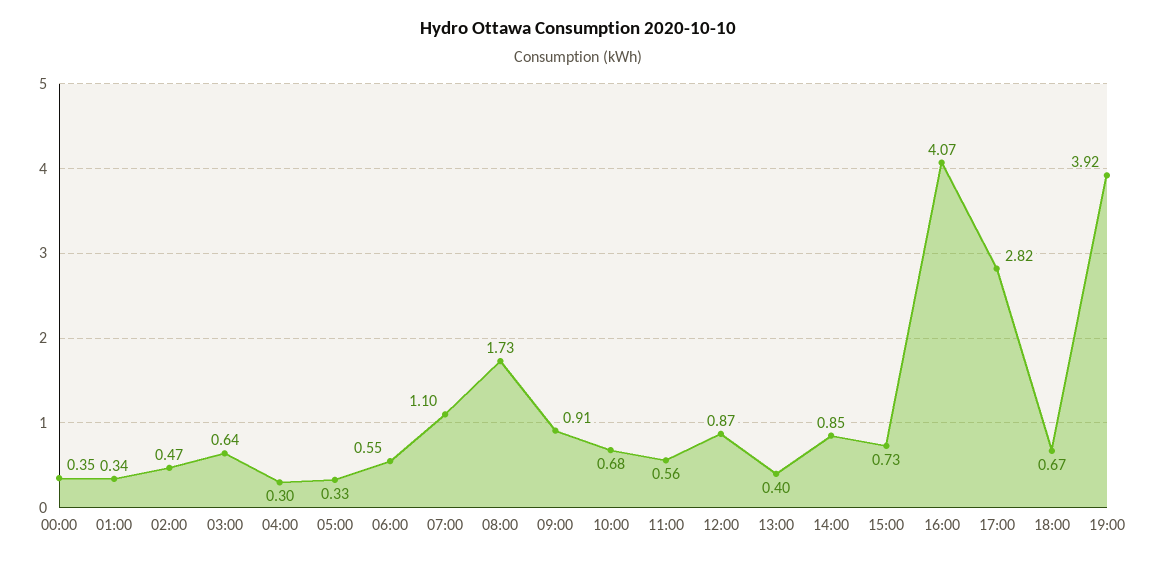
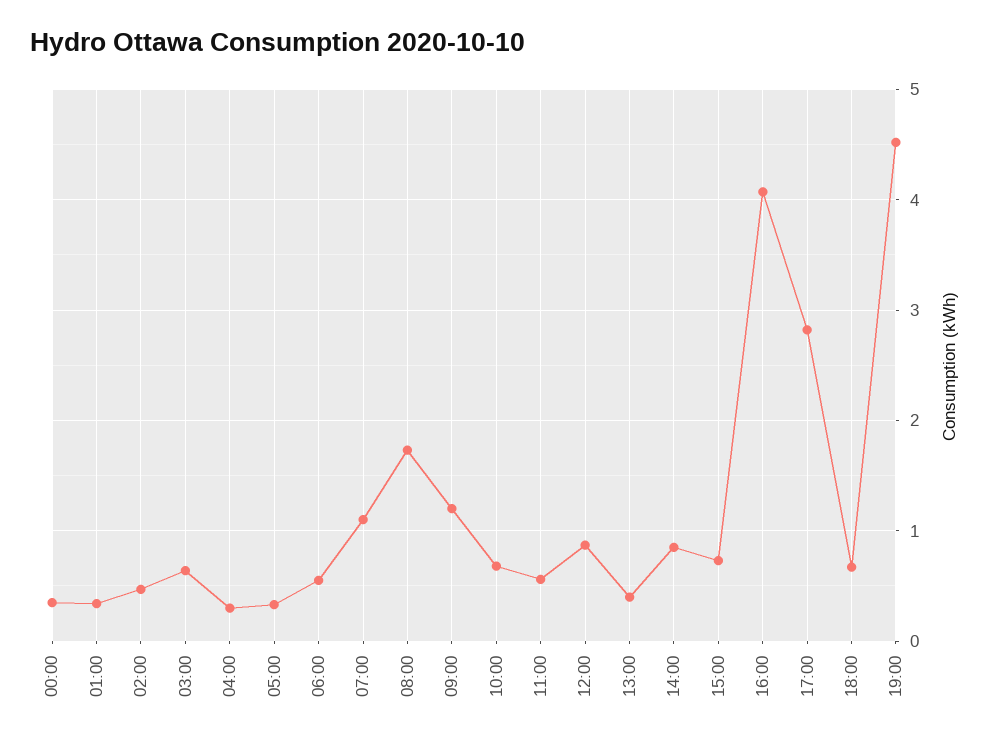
  {
    "00:00": 0.35,
    "01:00": 0.34,
    "02:00": 0.47,
    "03:00": 0.64,
    "04:00": 0.3,
    "05:00": 0.33,
    "06:00": 0.55,
    "07:00": 1.1,
    "08:00": 1.73,
-   "09:00": 0.91,
+   "09:00": 1.2,
    "10:00": 0.68,
    "11:00": 0.56,
    "12:00": 0.87,
    "13:00": 0.4,
    "14:00": 0.85,
    "15:00": 0.73,
    "16:00": 4.07,
    "17:00": 2.82,
    "18:00": 0.67,
-   "19:00": 3.92
+   "19:00": 4.5
  }

